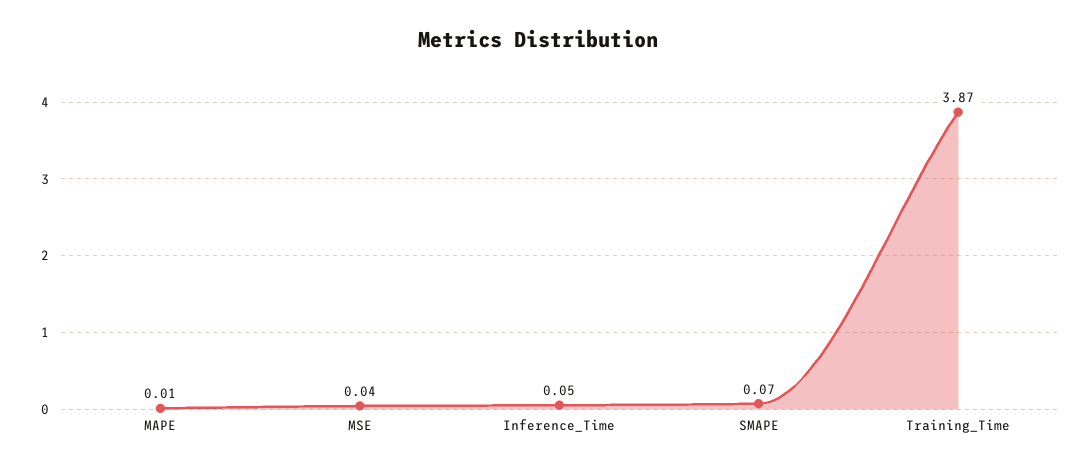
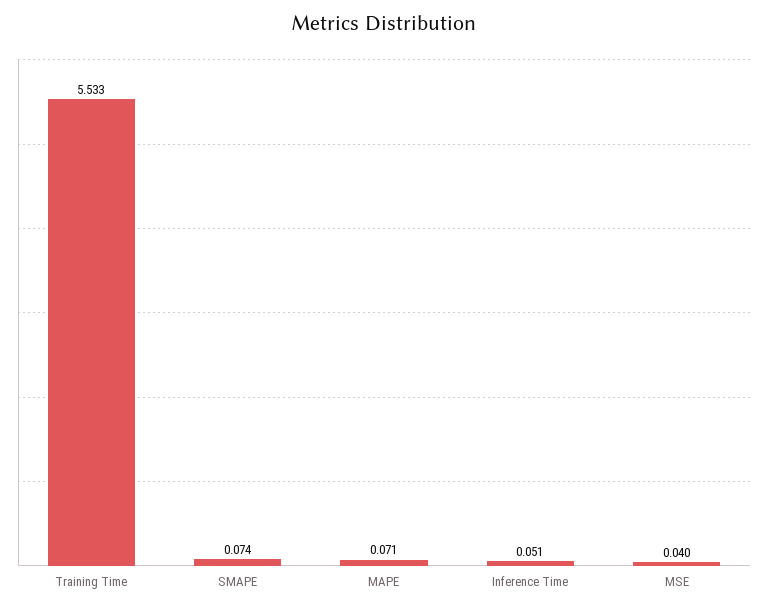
  {
-   "MAPE": 0.01,
+   "MAPE": 0.071,
    "MSE": 0.04,
    "Inference_Time": 0.051,
    "SMAPE": 0.074,
-   "Training_Time": 3.87
+   "Training_Time": 5.533
  }

